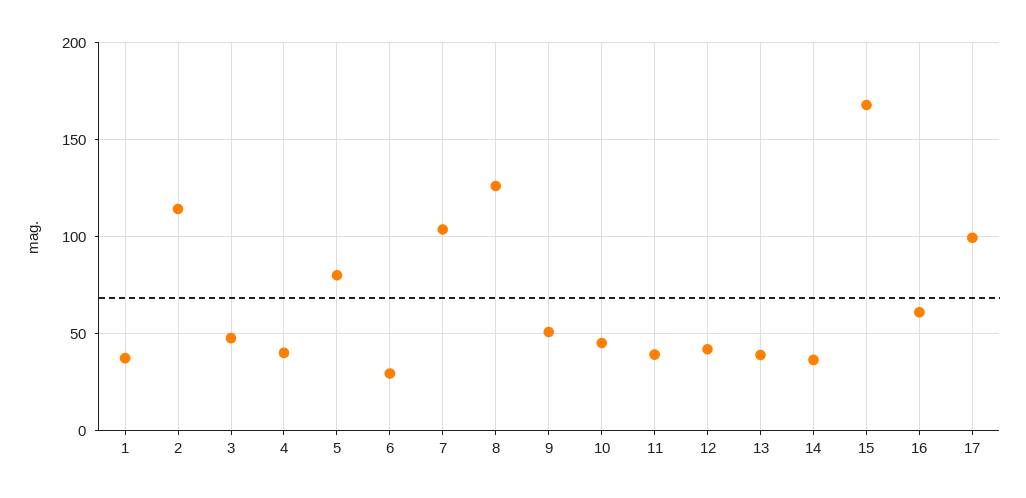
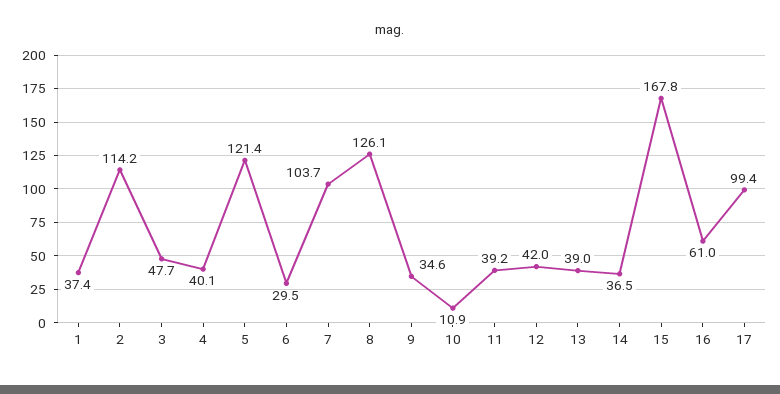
  {
    "1": 37.4,
    "2": 114.2,
    "3": 47.7,
    "4": 40.1,
-   "5": 80,
+   "5": 121.4,
    "6": 29.5,
    "7": 103.7,
    "8": 126.1,
-   "9": 50,
+   "9": 34.6,
-   "10": 45,
+   "10": 10.9,
    "11": 39.2,
    "12": 42,
    "13": 39,
    "14": 36.5,
    "15": 167.8,
    "16": 61,
    "17": 99.4
  }

